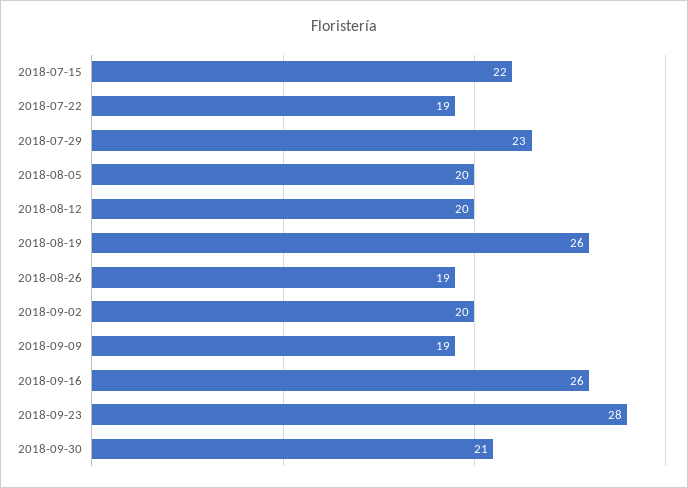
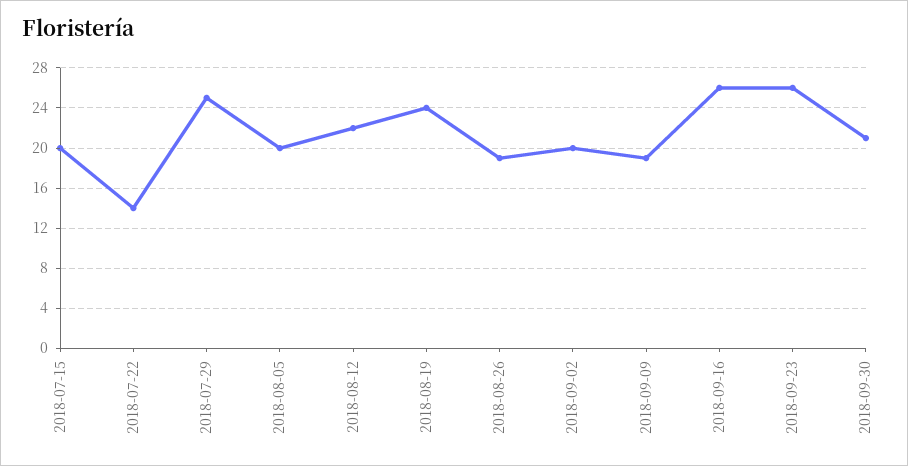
  {
-   "2018-07-15": 22,
+   "2018-07-15": 20,
-   "2018-07-22": 19,
+   "2018-07-22": 14,
-   "2018-07-29": 23,
+   "2018-07-29": 25,
    "2018-08-05": 20,
-   "2018-08-12": 20,
+   "2018-08-12": 22,
-   "2018-08-19": 26,
+   "2018-08-19": 24,
    "2018-08-26": 19,
    "2018-09-02": 20,
    "2018-09-09": 19,
    "2018-09-16": 26,
-   "2018-09-23": 28,
+   "2018-09-23": 26,
    "2018-09-30": 21
  }

